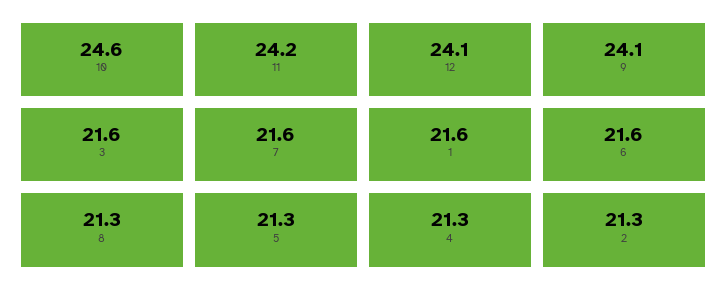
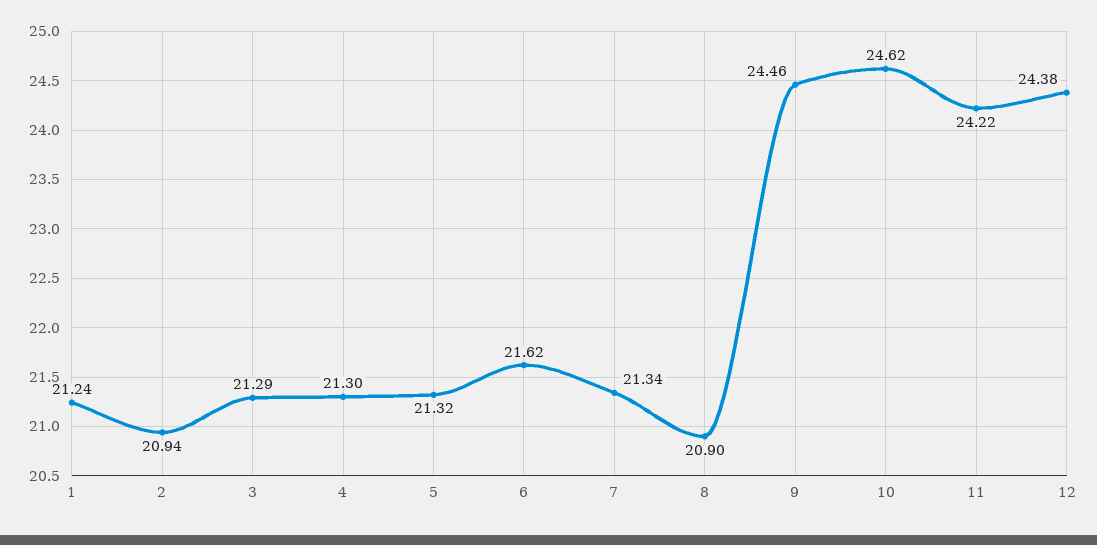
  {
    "10": 24.62,
    "11": 24.22,
-   "12": 24.1,
+   "12": 24.38,
-   "9": 24.1,
+   "9": 24.46,
-   "3": 21.6,
+   "3": 21.29,
-   "7": 21.6,
+   "7": 21.34,
-   "1": 21.6,
+   "1": 21.24,
    "6": 21.62,
-   "8": 21.3,
+   "8": 20.9,
    "5": 21.32,
    "4": 21.3,
-   "2": 21.3
+   "2": 20.94
  }

